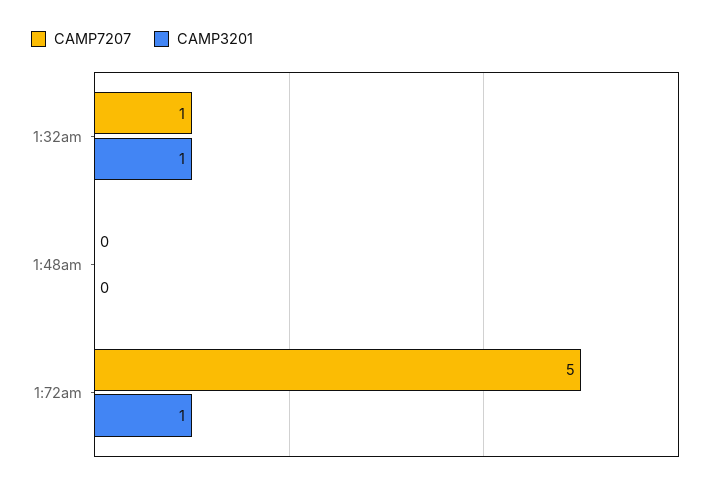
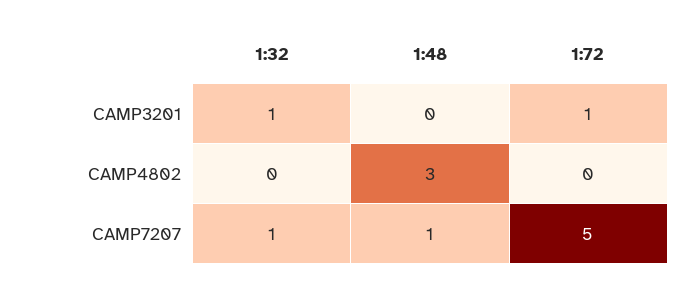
  {
    "CAMP7207": {
      "1:32am": 1,
-     "1:48am": 0,
+     "1:48am": 1,
      "1:72am": 5
    },
    "CAMP3201": {
      "1:32am": 1,
      "1:48am": 0,
      "1:72am": 1
-   }
+   },
+   "CAMP4802": {
+     "1:32am": 0,
+     "1:48am": 3,
+     "1:72am": 0
+   }
  }

